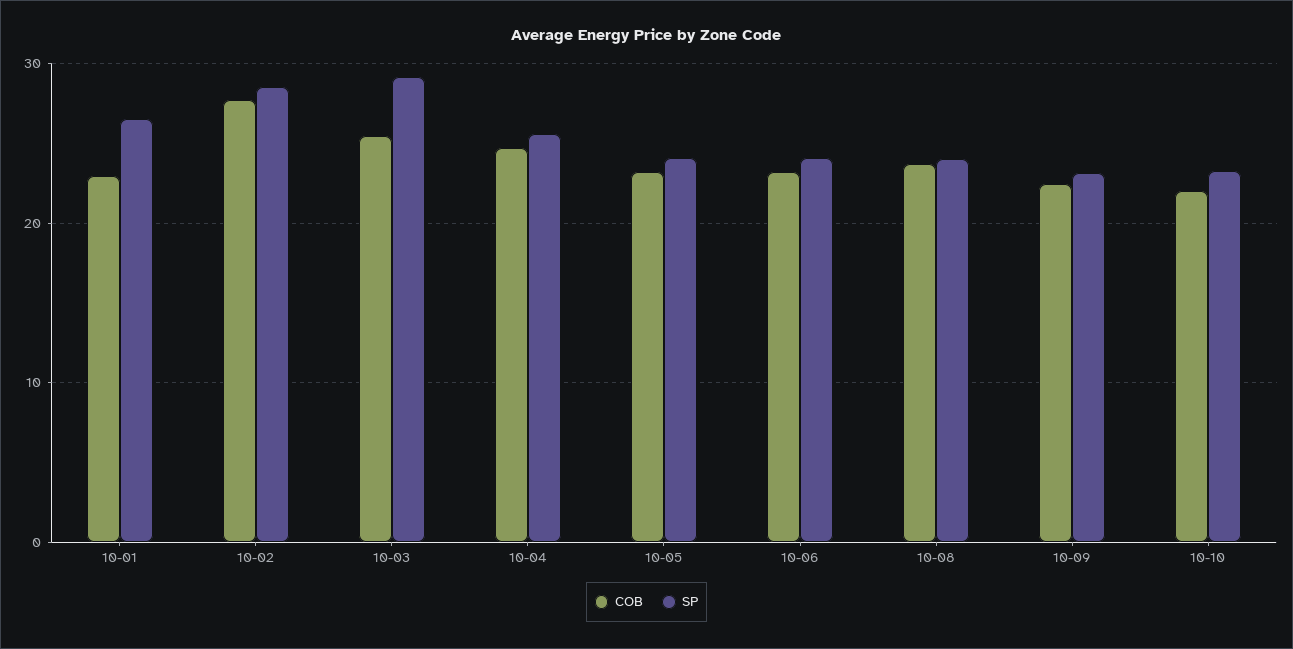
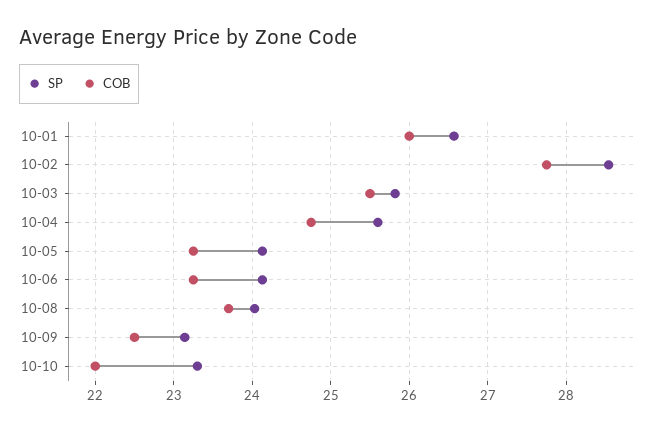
  {
    "COB": {
-     "10-01": 23,
+     "10-01": 26,
      "10-02": 27.8,
      "10-03": 25.5,
      "10-04": 24.8,
      "10-05": 23.3,
      "10-06": 23.3,
      "10-08": 23.7,
      "10-09": 22.5,
      "10-10": 22
    },
    "SP": {
      "10-01": 26.6,
      "10-02": 28.5,
-     "10-03": 29,
+     "10-03": 25.8,
      "10-04": 25.6,
      "10-05": 24.1,
      "10-06": 24.1,
      "10-08": 24,
      "10-09": 23.1,
      "10-10": 23.3
    }
  }

